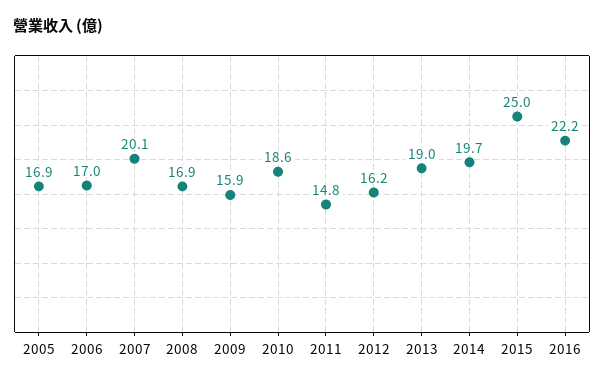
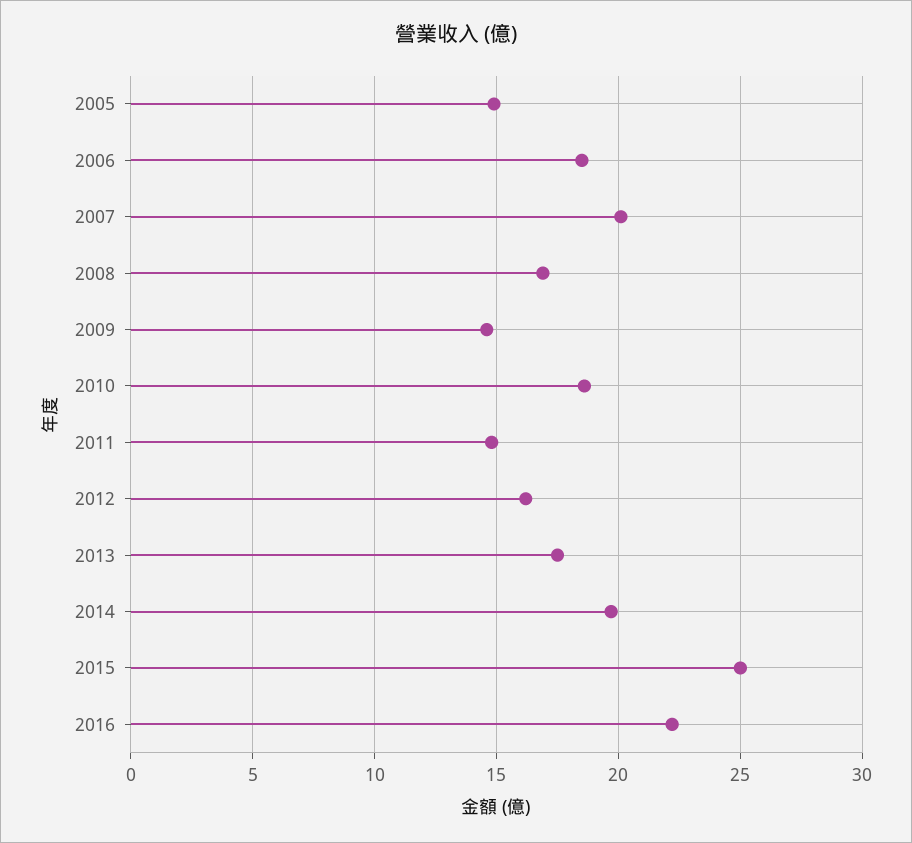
  {
-   "2005": 16.9,
+   "2005": 15,
-   "2006": 17,
+   "2006": 18.5,
    "2007": 20.1,
    "2008": 16.9,
-   "2009": 15.9,
+   "2009": 14.5,
    "2010": 18.6,
    "2011": 14.8,
    "2012": 16.2,
-   "2013": 19,
+   "2013": 17.5,
    "2014": 19.7,
    "2015": 25,
    "2016": 22.2
  }

